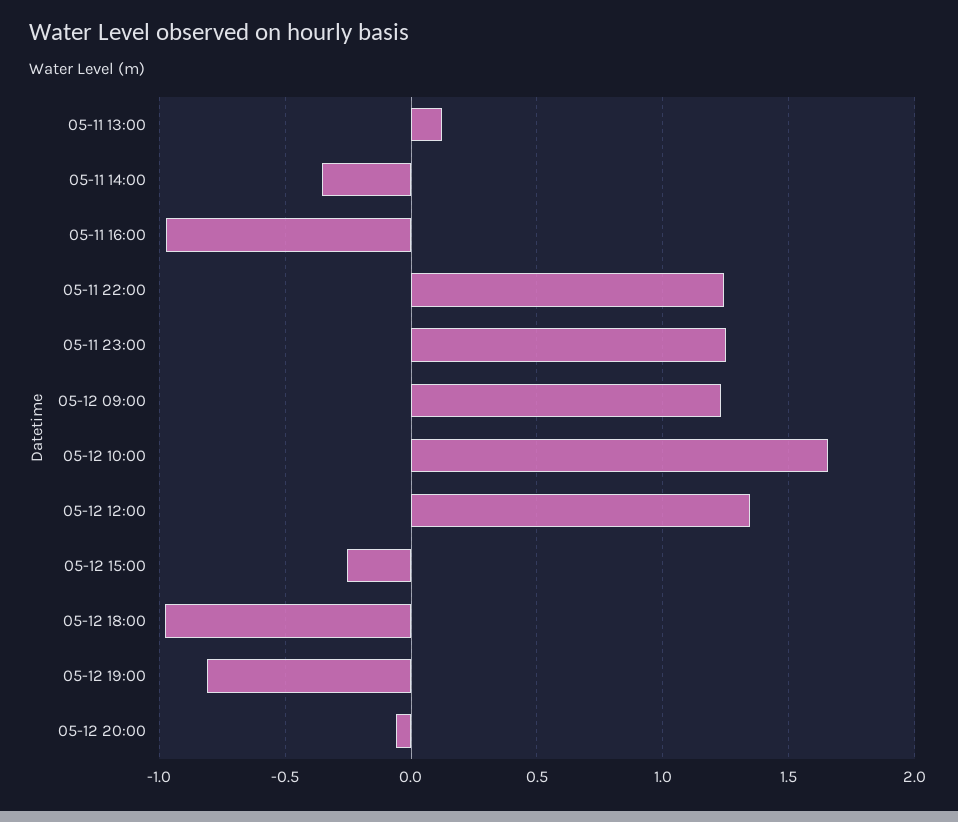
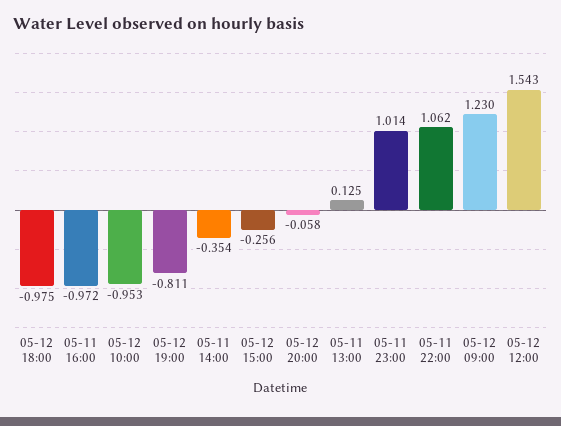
  {
    "05-11 13:00": 0.125,
    "05-11 14:00": -0.354,
    "05-11 16:00": -0.972,
-   "05-11 22:00": 1.25,
+   "05-11 22:00": 1.062,
-   "05-11 23:00": 1.25,
+   "05-11 23:00": 1.014,
    "05-12 09:00": 1.23,
-   "05-12 10:00": 1.65,
+   "05-12 10:00": -0.953,
-   "05-12 12:00": 1.35,
+   "05-12 12:00": 1.543,
    "05-12 15:00": -0.256,
    "05-12 18:00": -0.975,
    "05-12 19:00": -0.811,
    "05-12 20:00": -0.058
  }

